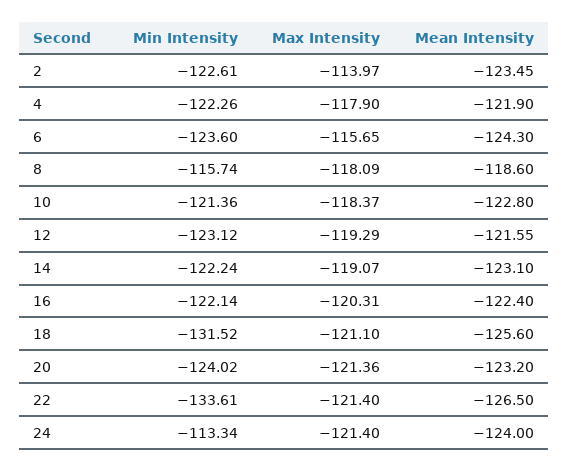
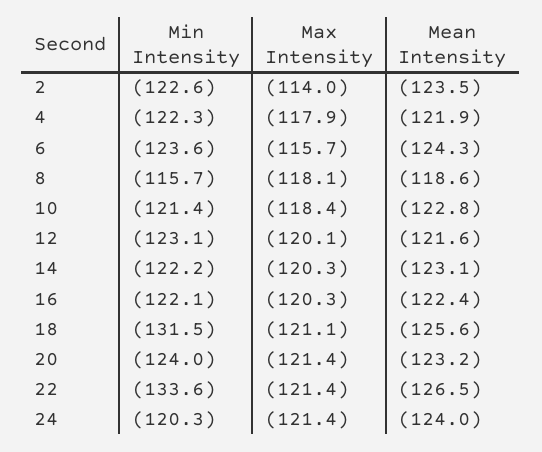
  {
    "Min Intensity": {
      "2": -122.61,
      "4": -122.26,
      "6": -123.6,
      "8": -115.74,
      "10": -121.36,
      "12": -123.12,
      "14": -122.24,
      "16": -122.14,
      "18": -131.52,
      "20": -124.02,
      "22": -133.61,
-     "24": -113.34
+     "24": -120.3
    },
    "Max Intensity": {
      "2": -113.97,
      "4": -117.9,
      "6": -115.65,
      "8": -118.09,
      "10": -118.37,
-     "12": -119.29,
+     "12": -120.1,
-     "14": -119.07,
+     "14": -120.3,
      "16": -120.31,
      "18": -121.1,
      "20": -121.36,
      "22": -121.4,
      "24": -121.4
    },
    "Mean Intensity": {
      "2": -123.45,
      "4": -121.9,
      "6": -124.3,
      "8": -118.6,
      "10": -122.8,
      "12": -121.55,
      "14": -123.1,
      "16": -122.4,
      "18": -125.6,
      "20": -123.2,
      "22": -126.5,
      "24": -124
    }
  }

